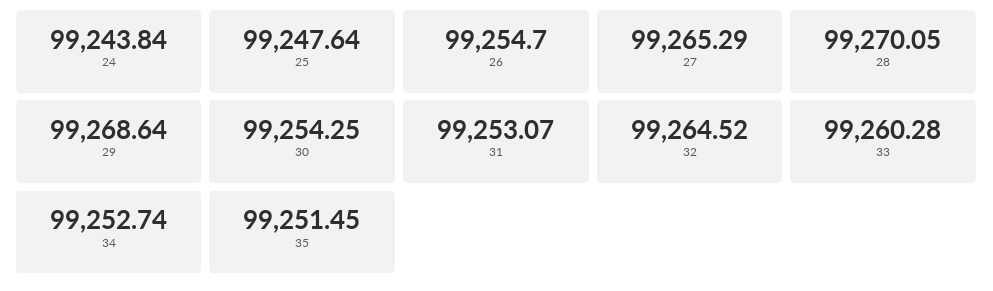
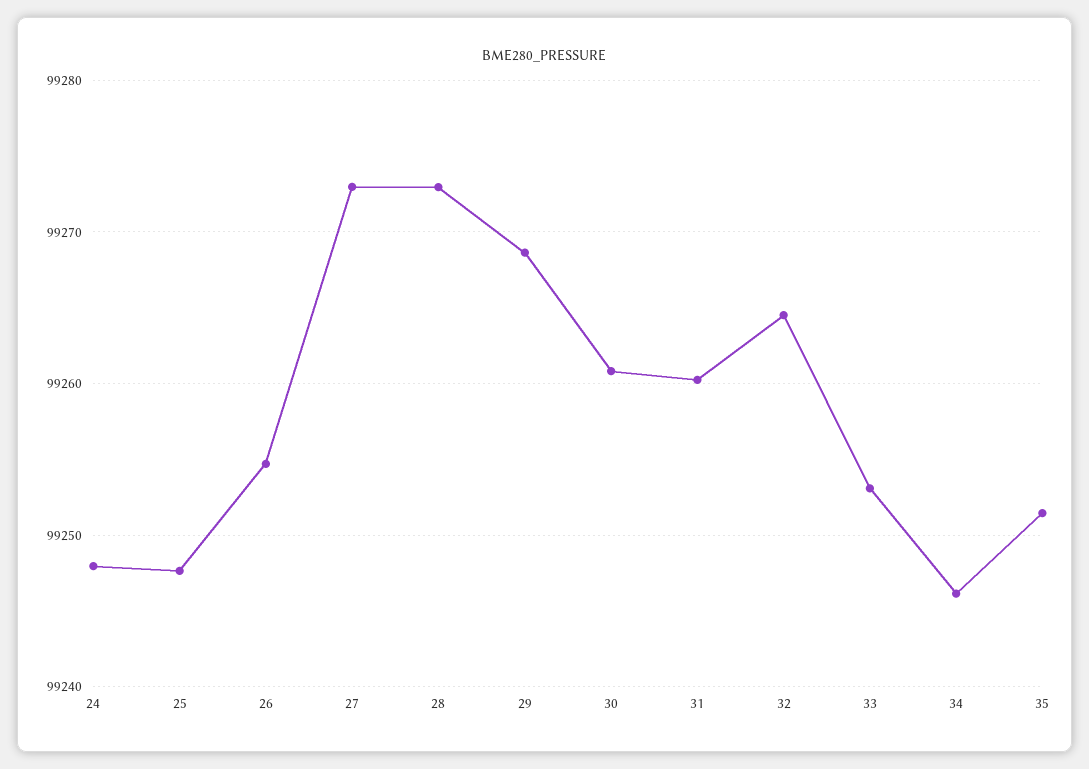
  {
-   "24": 99243.84,
+   "24": 99248,
    "25": 99247.64,
    "26": 99254.7,
-   "27": 99265.29,
+   "27": 99273,
-   "28": 99270.05,
+   "28": 99273,
    "29": 99268.64,
-   "30": 99254.25,
+   "30": 99261,
-   "31": 99253.07,
+   "31": 99260,
    "32": 99264.52,
-   "33": 99260.28,
+   "33": 99253,
-   "34": 99252.74,
+   "34": 99246,
    "35": 99251.45
  }

